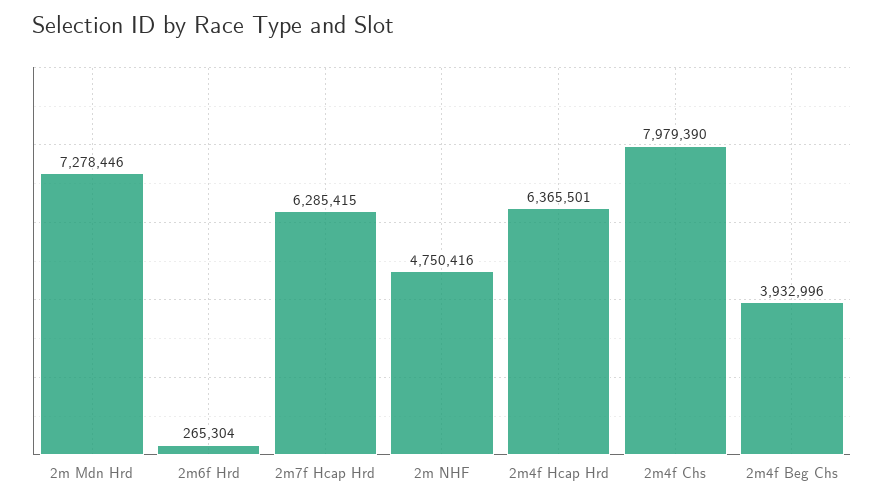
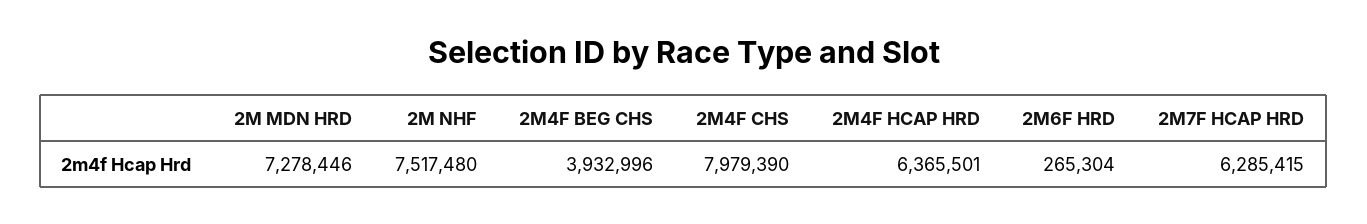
  {
    "2m Mdn Hrd": 7278446,
    "2m6f Hrd": 265304,
    "2m7f Hcap Hrd": 6285415,
-   "2m NHF": 4750416,
+   "2m NHF": 7517480,
    "2m4f Hcap Hrd": 6365501,
    "2m4f Chs": 7979390,
    "2m4f Beg Chs": 3932996
  }

